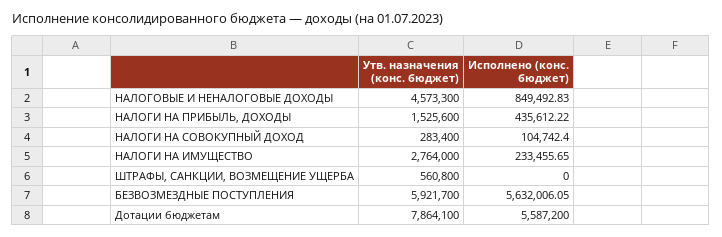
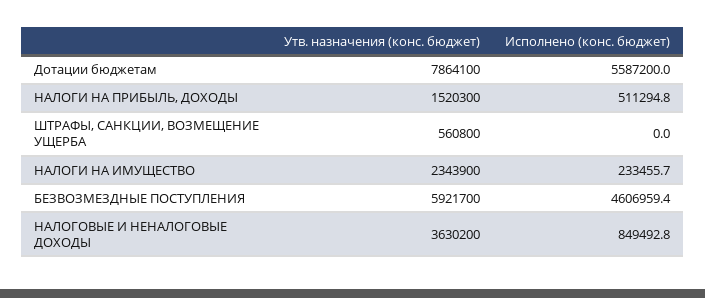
  {
    "Утв. назначения (конс. бюджет)": {
-     "НАЛОГОВЫЕ И НЕНАЛОГОВЫЕ ДОХОДЫ": 4573300,
+     "НАЛОГОВЫЕ И НЕНАЛОГОВЫЕ ДОХОДЫ": 3630200,
-     "НАЛОГИ НА ПРИБЫЛЬ, ДОХОДЫ": 1525600,
+     "НАЛОГИ НА ПРИБЫЛЬ, ДОХОДЫ": 1520300,
-     "НАЛОГИ НА СОВОКУПНЫЙ ДОХОД": 283400,
-     "НАЛОГИ НА ИМУЩЕСТВО": 2764000,
+     "НАЛОГИ НА ИМУЩЕСТВО": 2343900,
      "ШТРАФЫ, САНКЦИИ, ВОЗМЕЩЕНИЕ УЩЕРБА": 560800,
      "БЕЗВОЗМЕЗДНЫЕ ПОСТУПЛЕНИЯ": 5921700,
      "Дотации бюджетам": 7864100
    },
    "Исполнено (конс. бюджет)": {
      "НАЛОГОВЫЕ И НЕНАЛОГОВЫЕ ДОХОДЫ": 849492.83,
-     "НАЛОГИ НА ПРИБЫЛЬ, ДОХОДЫ": 435612.22,
+     "НАЛОГИ НА ПРИБЫЛЬ, ДОХОДЫ": 511294.8,
-     "НАЛОГИ НА СОВОКУПНЫЙ ДОХОД": 104742.4,
      "НАЛОГИ НА ИМУЩЕСТВО": 233455.65,
      "ШТРАФЫ, САНКЦИИ, ВОЗМЕЩЕНИЕ УЩЕРБА": 0,
-     "БЕЗВОЗМЕЗДНЫЕ ПОСТУПЛЕНИЯ": 5632006.05,
+     "БЕЗВОЗМЕЗДНЫЕ ПОСТУПЛЕНИЯ": 4606959.4,
      "Дотации бюджетам": 5587200
    }
  }

